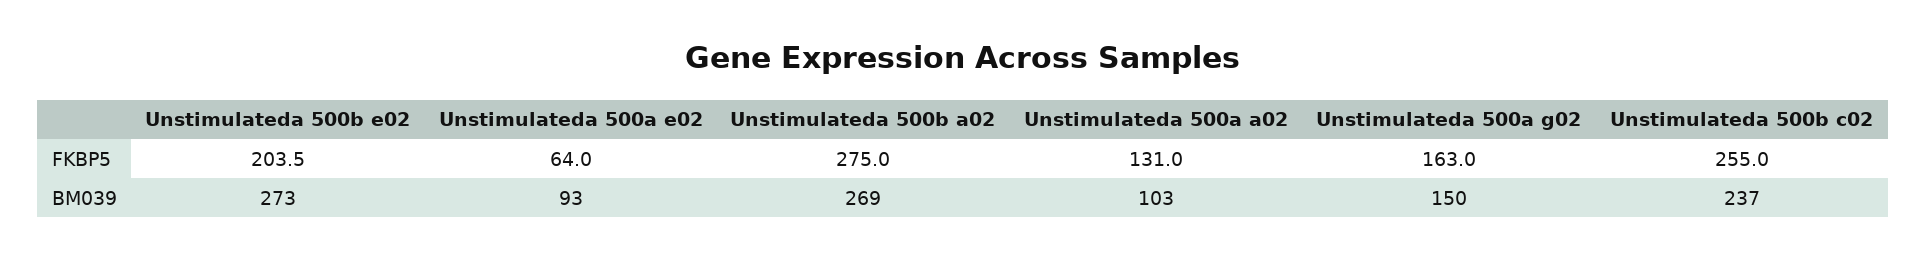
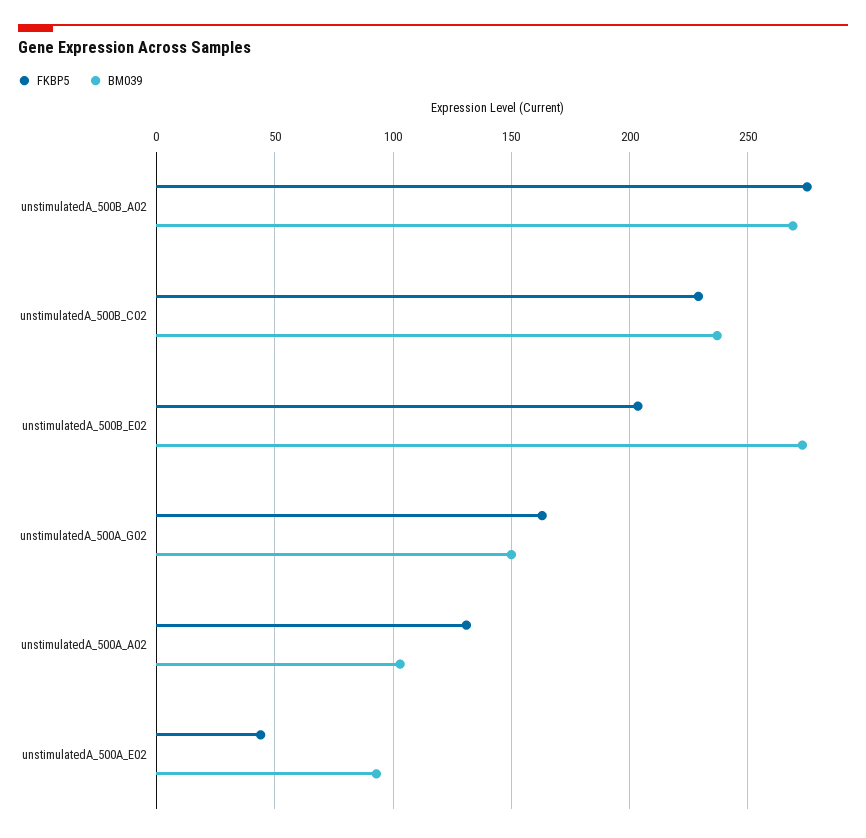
  {
    "FKBP5": {
      "Unstimulateda 500b e02": 203.5,
-     "Unstimulateda 500a e02": 64,
+     "Unstimulateda 500a e02": 45,
      "Unstimulateda 500b a02": 275,
      "Unstimulateda 500a a02": 131,
      "Unstimulateda 500a g02": 163,
-     "Unstimulateda 500b c02": 255
+     "Unstimulateda 500b c02": 230
    },
    "BM039": {
      "Unstimulateda 500b e02": 273,
      "Unstimulateda 500a e02": 93,
      "Unstimulateda 500b a02": 269,
      "Unstimulateda 500a a02": 103,
      "Unstimulateda 500a g02": 150,
      "Unstimulateda 500b c02": 237
    }
  }

